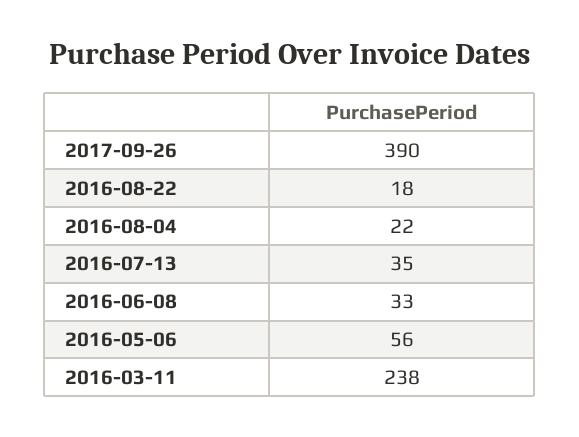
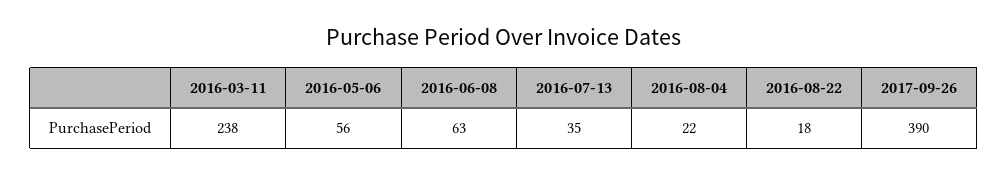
  {
    "2017-09-26": 390,
    "2016-08-22": 18,
    "2016-08-04": 22,
    "2016-07-13": 35,
-   "2016-06-08": 33,
+   "2016-06-08": 63,
    "2016-05-06": 56,
    "2016-03-11": 238
  }

